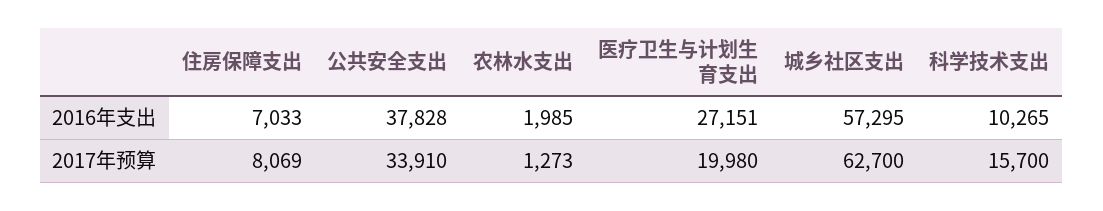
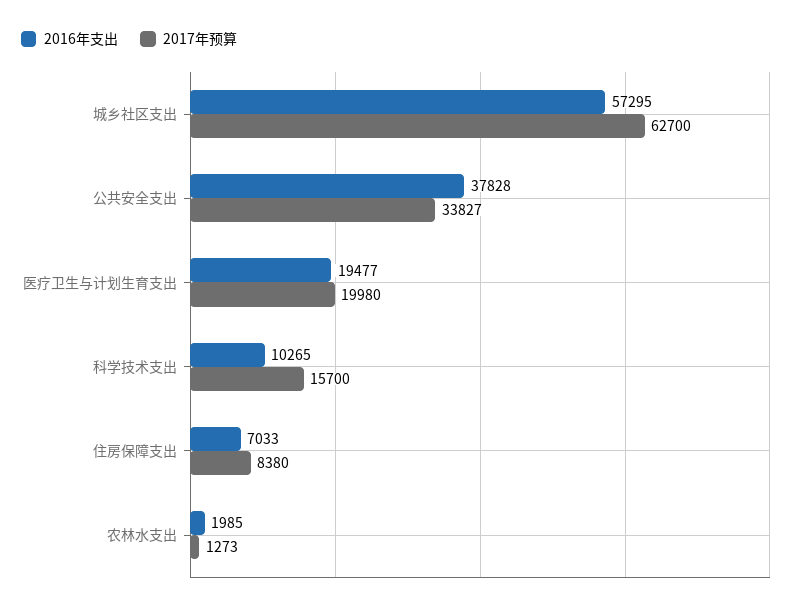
  {
    "2016年支出": {
      "住房保障支出": 7033,
      "公共安全支出": 37828,
      "农林水支出": 1985,
-     "医疗卫生与计划生育支出": 27151,
+     "医疗卫生与计划生育支出": 19477,
      "城乡社区支出": 57295,
      "科学技术支出": 10265
    },
    "2017年预算": {
-     "住房保障支出": 8069,
+     "住房保障支出": 8380,
-     "公共安全支出": 33910,
+     "公共安全支出": 33827,
      "农林水支出": 1273,
      "医疗卫生与计划生育支出": 19980,
      "城乡社区支出": 62700,
      "科学技术支出": 15700
    }
  }

